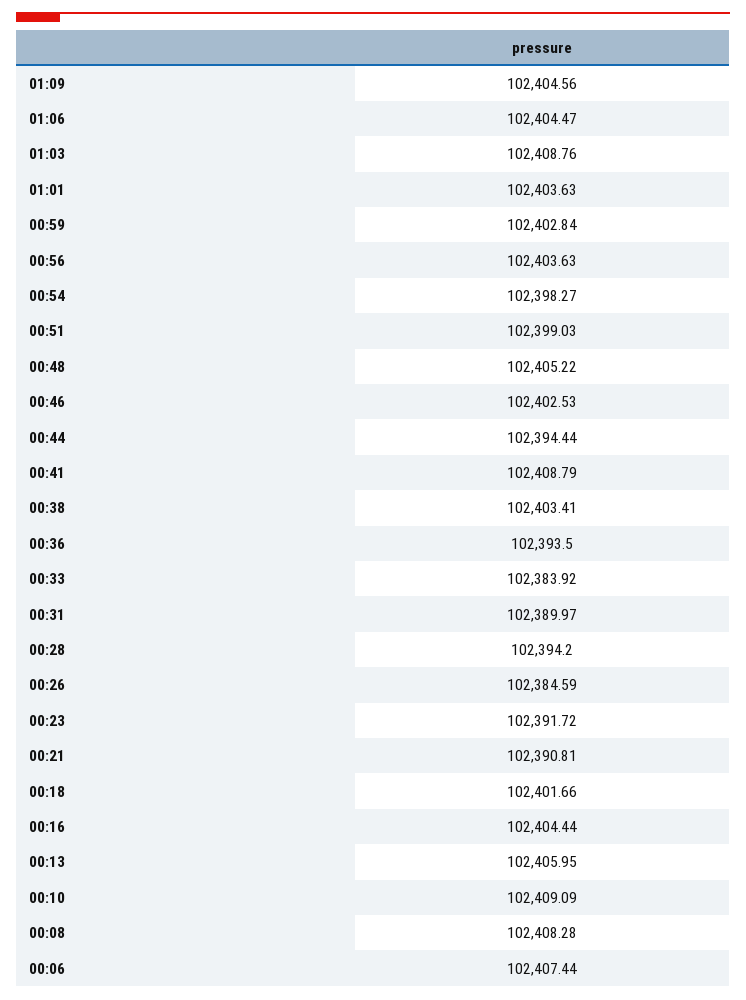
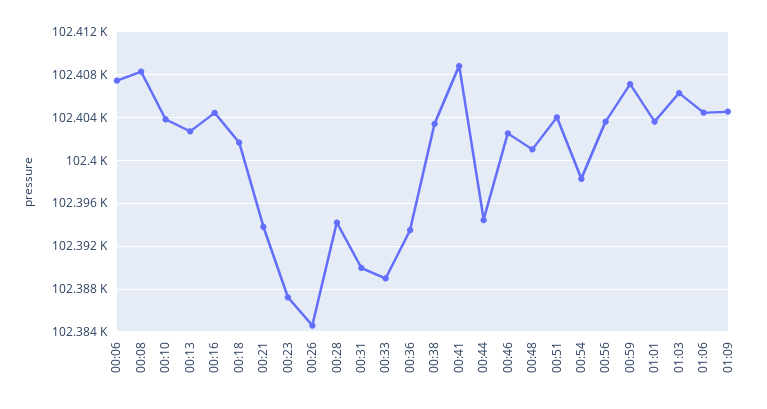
  {
    "01:09": 102404.56,
    "01:06": 102404.47,
-   "01:03": 102408.76,
+   "01:03": 102406,
    "01:01": 102403.63,
-   "00:59": 102402.84,
+   "00:59": 102407,
    "00:56": 102403.63,
    "00:54": 102398.27,
-   "00:51": 102399.03,
+   "00:51": 102404,
-   "00:48": 102405.22,
+   "00:48": 102401,
    "00:46": 102402.53,
    "00:44": 102394.44,
    "00:41": 102408.79,
    "00:38": 102403.41,
    "00:36": 102393.5,
-   "00:33": 102383.92,
+   "00:33": 102389,
    "00:31": 102389.97,
    "00:28": 102394.2,
    "00:26": 102384.59,
-   "00:23": 102391.72,
+   "00:23": 102387,
-   "00:21": 102390.81,
+   "00:21": 102394,
    "00:18": 102401.66,
    "00:16": 102404.44,
-   "00:13": 102405.95,
+   "00:13": 102403,
-   "00:10": 102409.09,
+   "00:10": 102404,
    "00:08": 102408.28,
    "00:06": 102407.44
  }

